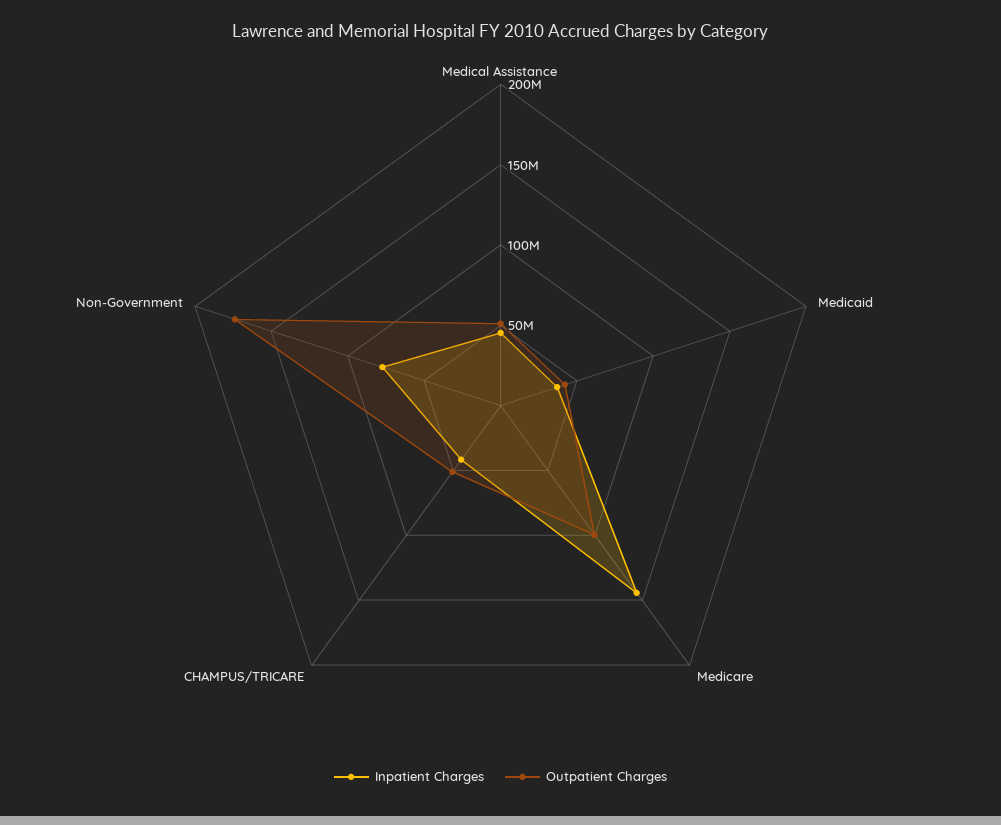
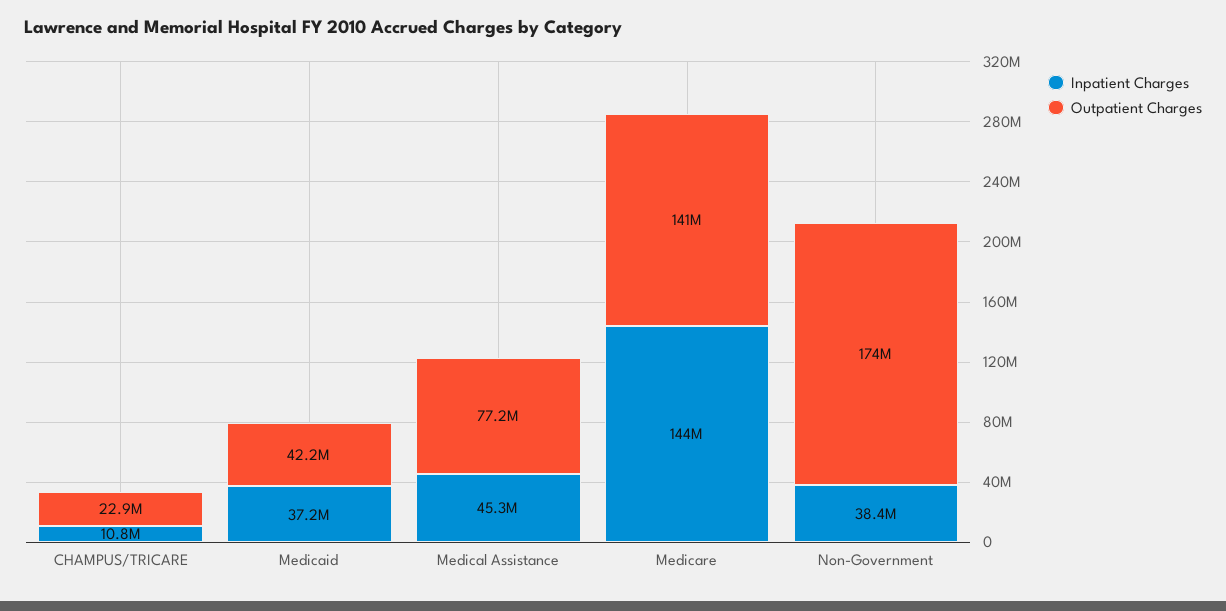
  {
    "Inpatient Charges": {
      "Medical Assistance": 45300000,
      "Medicaid": 37200000,
      "Medicare": 144000000,
-     "CHAMPUS/TRICARE": 40000000,
+     "CHAMPUS/TRICARE": 10800000,
-     "Non-Government": 80000000
+     "Non-Government": 38400000
    },
    "Outpatient Charges": {
-     "Medical Assistance": 50000000,
+     "Medical Assistance": 77200000,
      "Medicaid": 42200000,
-     "Medicare": 100000000,
+     "Medicare": 141000000,
-     "CHAMPUS/TRICARE": 50000000,
+     "CHAMPUS/TRICARE": 22900000,
      "Non-Government": 174000000
    }
  }

